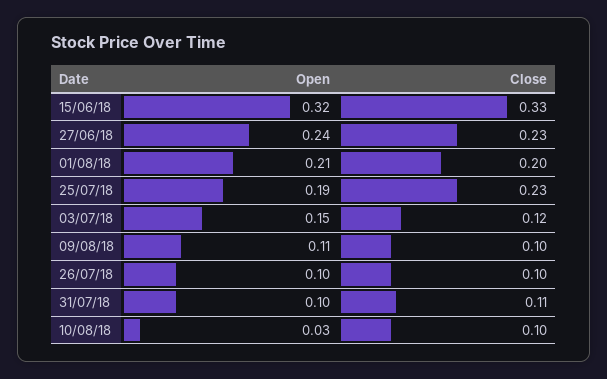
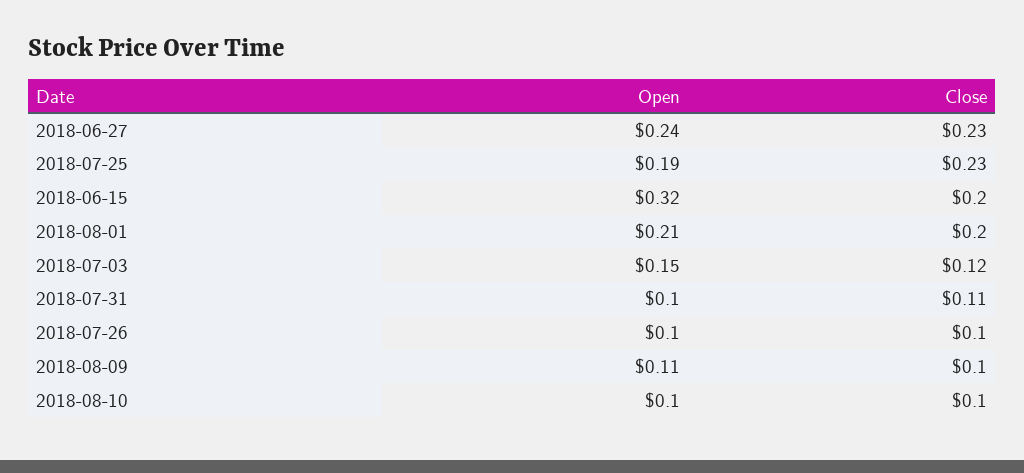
  {
    "Open": {
      "15/06/18": 0.32,
      "27/06/18": 0.24,
      "01/08/18": 0.21,
      "25/07/18": 0.19,
      "03/07/18": 0.15,
      "09/08/18": 0.11,
      "26/07/18": 0.1,
      "31/07/18": 0.1,
-     "10/08/18": 0.03
+     "10/08/18": 0.1
    },
    "Close": {
-     "15/06/18": 0.33,
+     "15/06/18": 0.2,
      "27/06/18": 0.23,
      "01/08/18": 0.2,
      "25/07/18": 0.23,
      "03/07/18": 0.12,
      "09/08/18": 0.1,
      "26/07/18": 0.1,
      "31/07/18": 0.11,
      "10/08/18": 0.1
    }
  }

